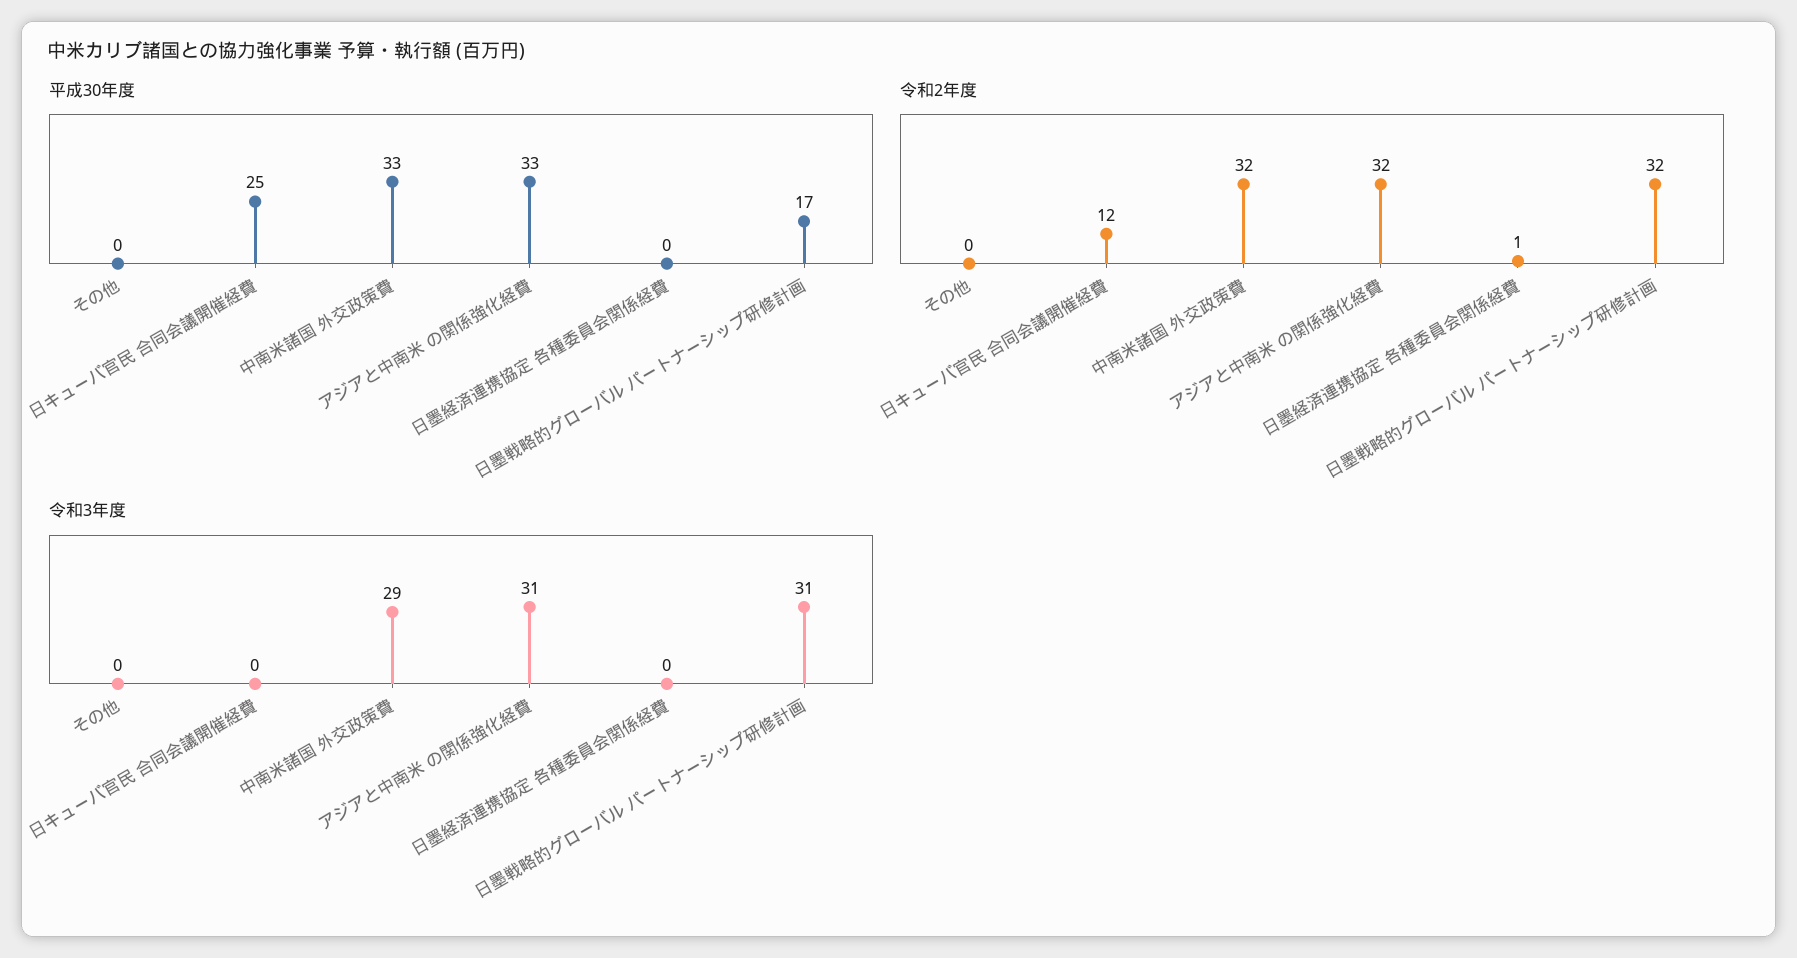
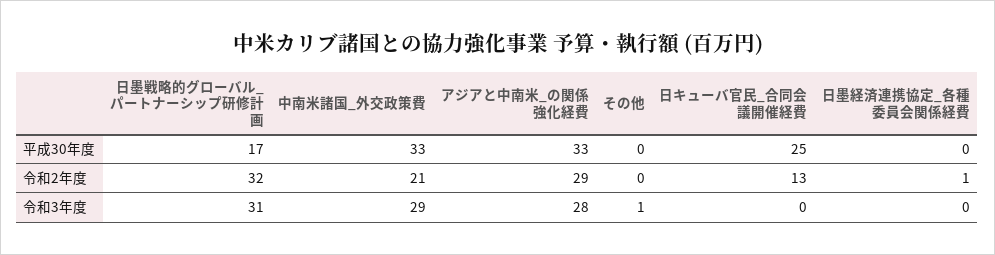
  {
    "平成30年度": {
      "その他": 0,
      "日キューバ官民 合同会議開催経費": 25,
      "中南米諸国 外交政策費": 33,
      "アジアと中南米 の関係強化経費": 33,
      "日墨経済連携協定 各種委員会関係経費": 0,
      "日墨戦略的グローバル パートナーシップ研修計画": 17
    },
    "令和2年度": {
      "その他": 0,
-     "日キューバ官民 合同会議開催経費": 12,
+     "日キューバ官民 合同会議開催経費": 13,
-     "中南米諸国 外交政策費": 32,
+     "中南米諸国 外交政策費": 21,
-     "アジアと中南米 の関係強化経費": 32,
+     "アジアと中南米 の関係強化経費": 29,
      "日墨経済連携協定 各種委員会関係経費": 1,
      "日墨戦略的グローバル パートナーシップ研修計画": 32
    },
    "令和3年度": {
-     "その他": 0,
+     "その他": 1,
      "日キューバ官民 合同会議開催経費": 0,
      "中南米諸国 外交政策費": 29,
-     "アジアと中南米 の関係強化経費": 31,
+     "アジアと中南米 の関係強化経費": 28,
      "日墨経済連携協定 各種委員会関係経費": 0,
      "日墨戦略的グローバル パートナーシップ研修計画": 31
    }
  }

